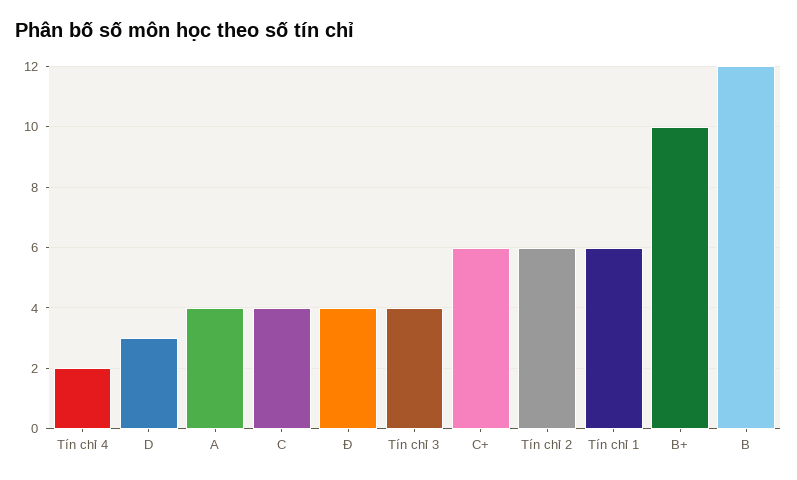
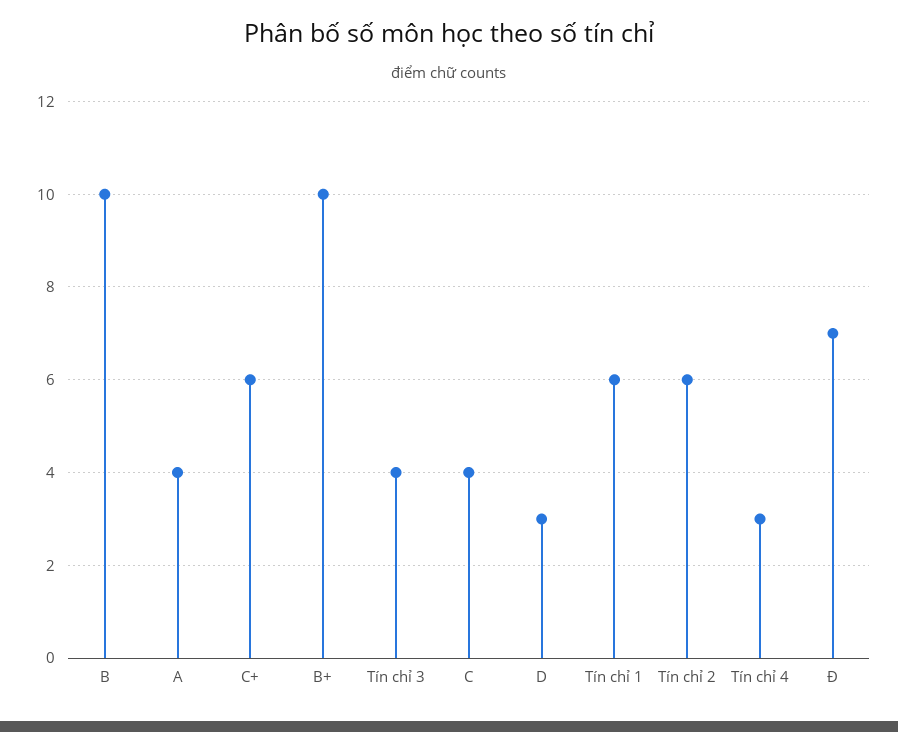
  {
-   "Tín chỉ 4": 2,
+   "Tín chỉ 4": 3,
    "D": 3,
    "A": 4,
    "C": 4,
-   "Ð": 4,
+   "Ð": 7,
    "Tín chỉ 3": 4,
    "C+": 6,
    "Tín chỉ 2": 6,
    "Tín chỉ 1": 6,
    "B+": 10,
-   "B": 12
+   "B": 10
  }

